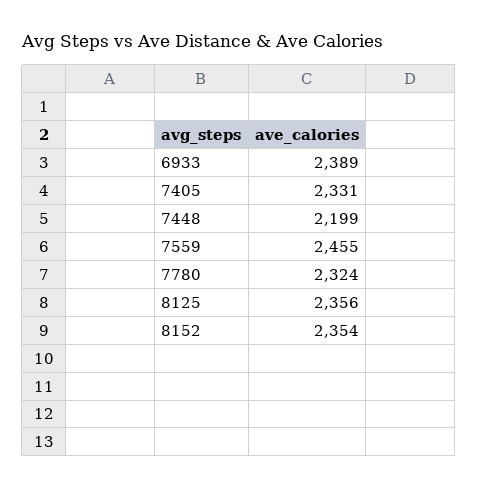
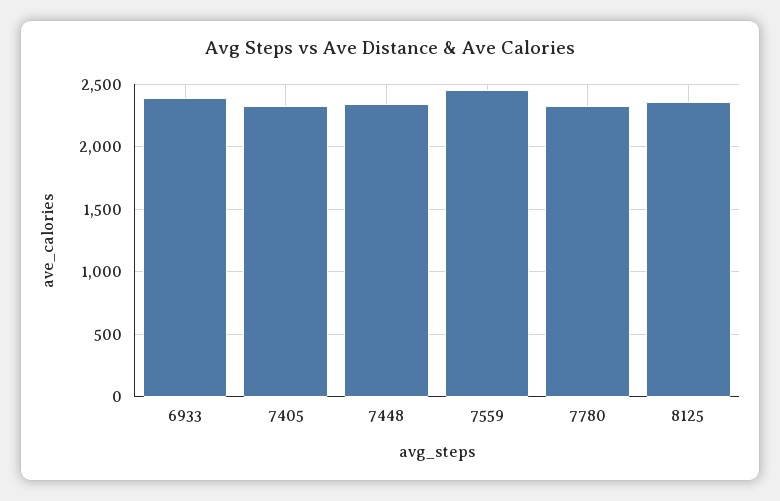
  {
    "6933": 2389,
    "7405": 2331,
-   "7448": 2199,
+   "7448": 2350,
    "7559": 2455,
    "7780": 2324,
-   "8125": 2356,
+   "8125": 2356
-   "8152": 2354
  }

